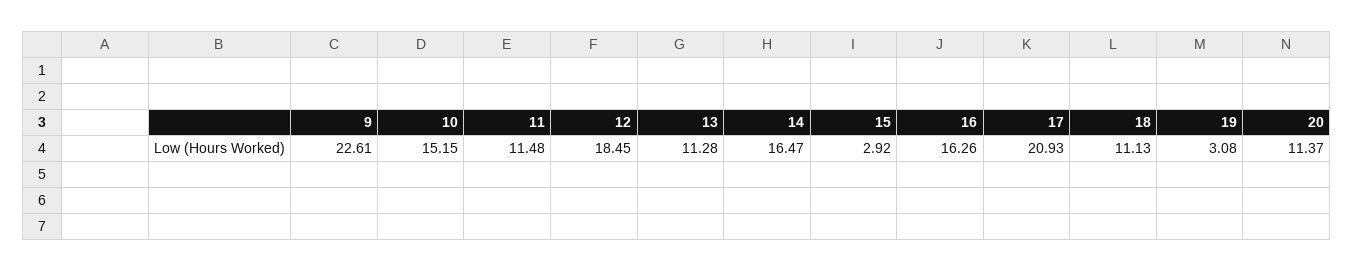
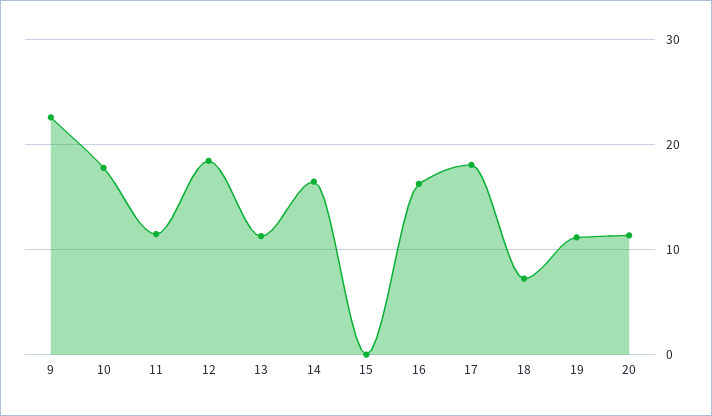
  {
    "9": 22.61,
-   "10": 15.15,
+   "10": 18,
    "11": 11.48,
    "12": 18.45,
    "13": 11.28,
    "14": 16.47,
-   "15": 2.92,
+   "15": 0,
    "16": 16.26,
-   "17": 20.93,
+   "17": 18,
-   "18": 11.13,
+   "18": 7,
-   "19": 3.08,
+   "19": 11,
    "20": 11.37
  }

